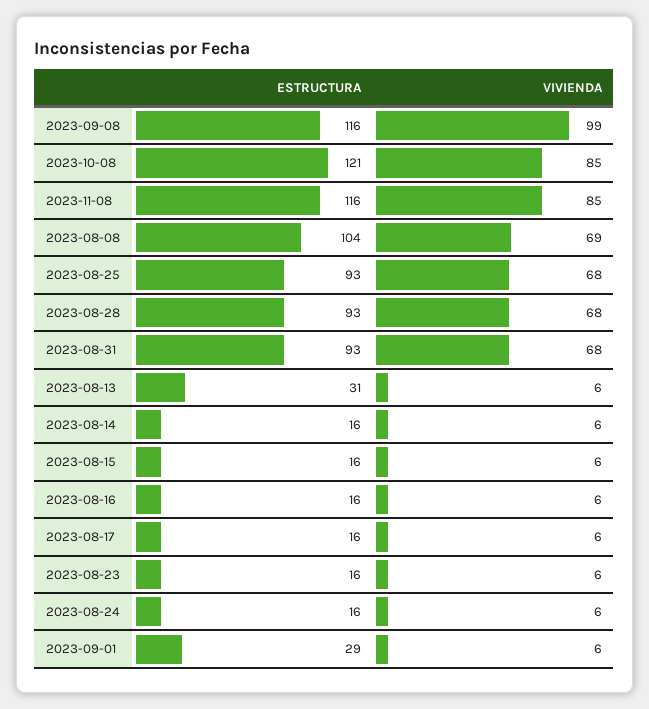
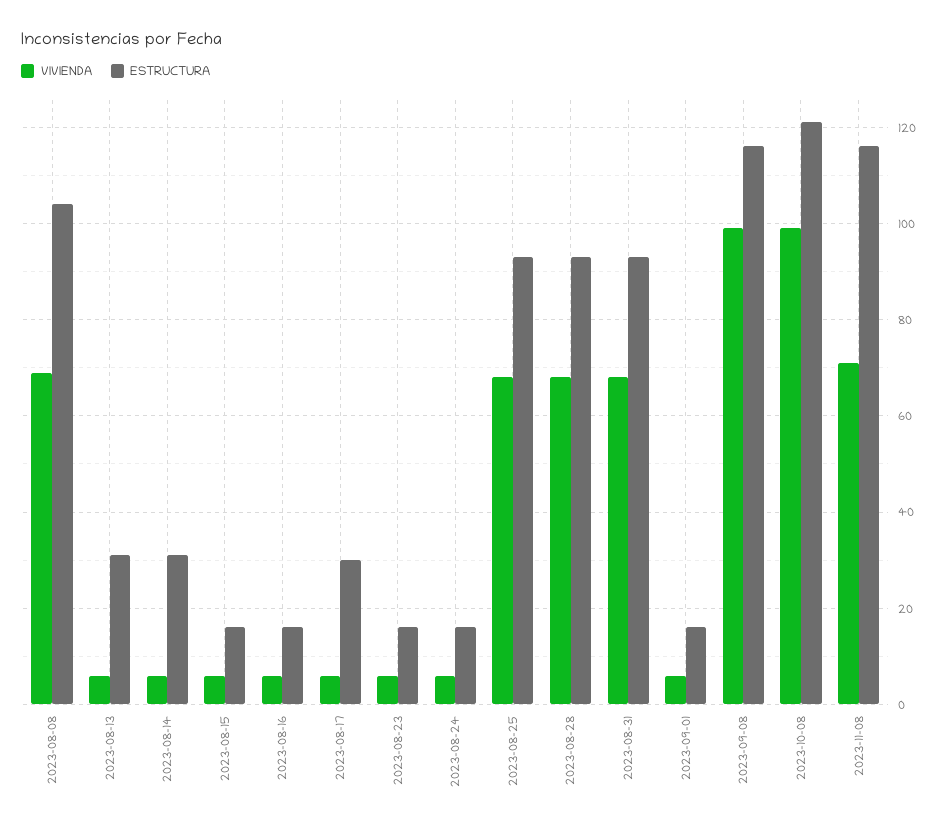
  {
    "ESTRUCTURA": {
      "2023-09-08": 116,
      "2023-10-08": 121,
      "2023-11-08": 116,
      "2023-08-08": 104,
      "2023-08-25": 93,
      "2023-08-28": 93,
      "2023-08-31": 93,
      "2023-08-13": 31,
-     "2023-08-14": 16,
+     "2023-08-14": 30,
      "2023-08-15": 16,
      "2023-08-16": 16,
-     "2023-08-17": 16,
+     "2023-08-17": 30,
      "2023-08-23": 16,
      "2023-08-24": 16,
-     "2023-09-01": 29
+     "2023-09-01": 15
    },
    "VIVIENDA": {
      "2023-09-08": 99,
-     "2023-10-08": 85,
+     "2023-10-08": 100,
-     "2023-11-08": 85,
+     "2023-11-08": 70,
      "2023-08-08": 69,
      "2023-08-25": 68,
      "2023-08-28": 68,
      "2023-08-31": 68,
      "2023-08-13": 6,
      "2023-08-14": 6,
      "2023-08-15": 6,
      "2023-08-16": 6,
      "2023-08-17": 6,
      "2023-08-23": 6,
      "2023-08-24": 6,
      "2023-09-01": 6
    }
  }

